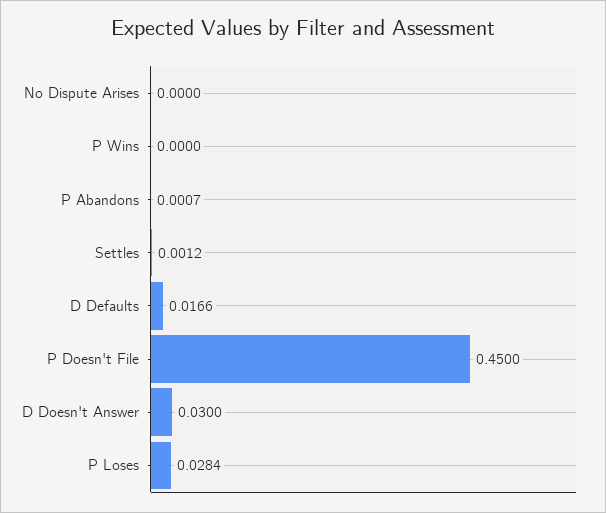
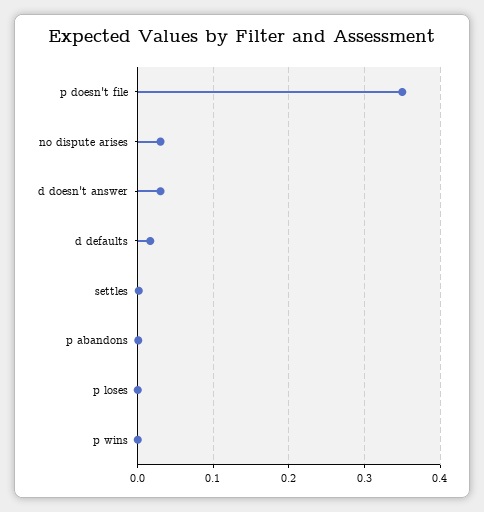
  {
-   "No Dispute Arises": 0,
+   "No Dispute Arises": 0.03,
    "P Wins": 0,
    "P Abandons": 0.0007,
    "Settles": 0.0012,
    "D Defaults": 0.0166,
-   "P Doesn't File": 0.45,
+   "P Doesn't File": 0.35,
    "D Doesn't Answer": 0.03,
-   "P Loses": 0.0284
+   "P Loses": 0
  }

